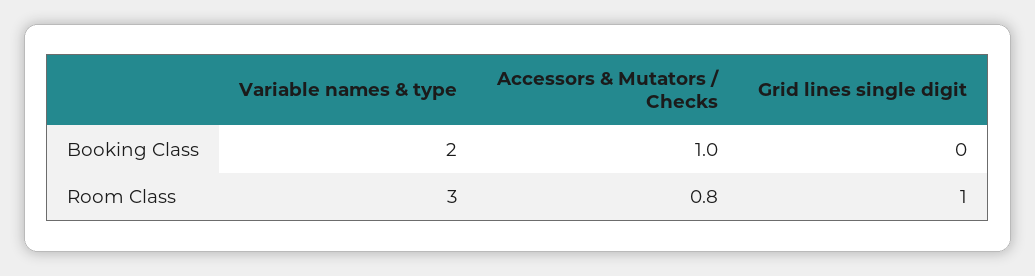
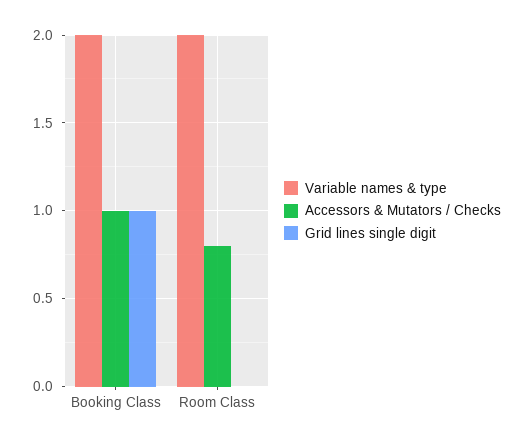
  {
    "Variable names & type": {
      "Booking Class": 2,
-     "Room Class": 3
+     "Room Class": 2
    },
    "Accessors & Mutators / Checks": {
      "Booking Class": 1,
      "Room Class": 0.8
    },
    "Grid lines single digit": {
-     "Booking Class": 0,
+     "Booking Class": 1,
-     "Room Class": 1
+     "Room Class": 0
    }
  }

